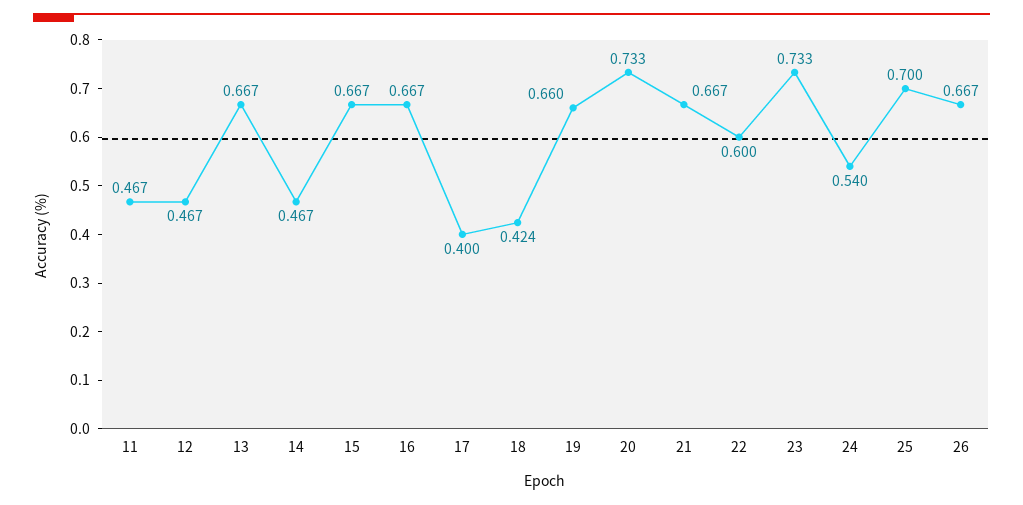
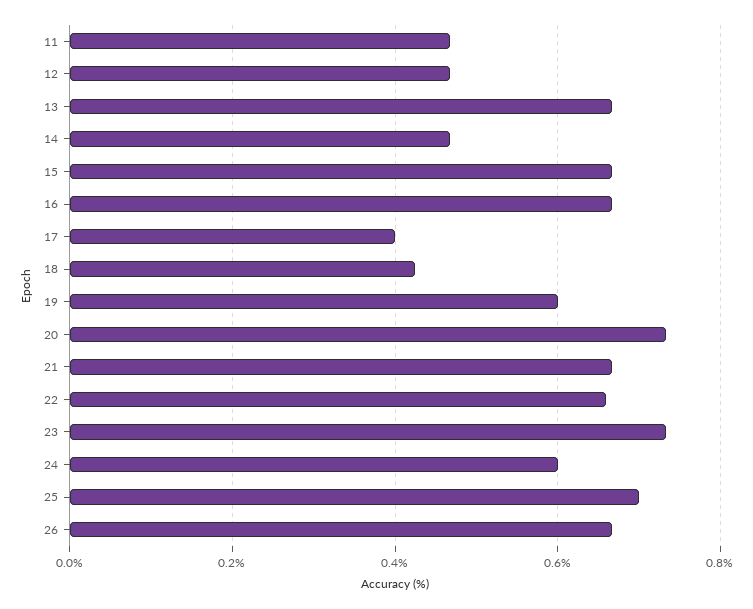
  {
    "11": 0.467,
    "12": 0.467,
    "13": 0.667,
    "14": 0.467,
    "15": 0.667,
    "16": 0.667,
    "17": 0.4,
    "18": 0.424,
-   "19": 0.66,
+   "19": 0.6,
    "20": 0.733,
    "21": 0.667,
-   "22": 0.6,
+   "22": 0.66,
    "23": 0.733,
-   "24": 0.54,
+   "24": 0.6,
    "25": 0.7,
    "26": 0.667
  }

